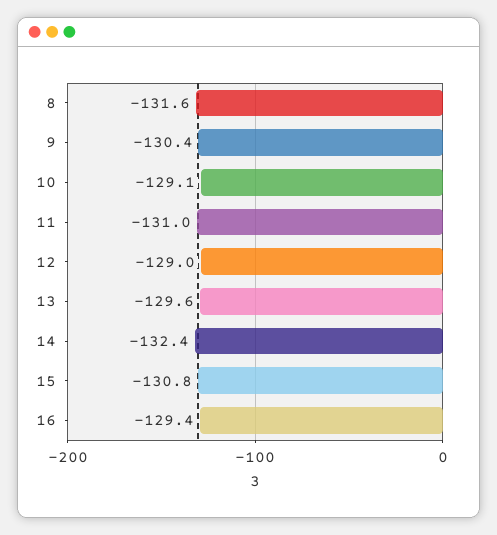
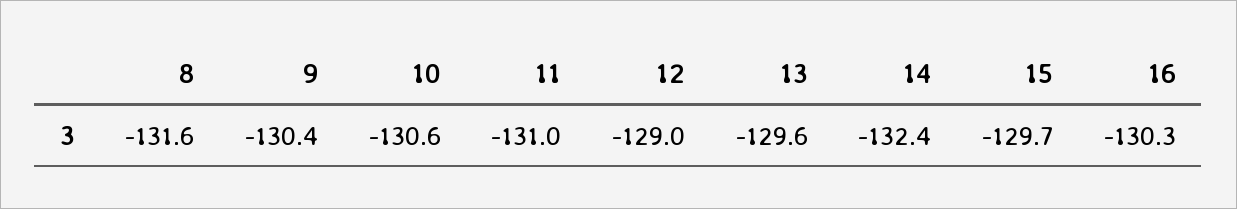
  {
    "8": -131.6,
    "9": -130.4,
-   "10": -129.1,
+   "10": -130.6,
    "11": -131,
    "12": -129,
    "13": -129.6,
    "14": -132.4,
-   "15": -130.8,
+   "15": -129.7,
-   "16": -129.4
+   "16": -130.3
  }

